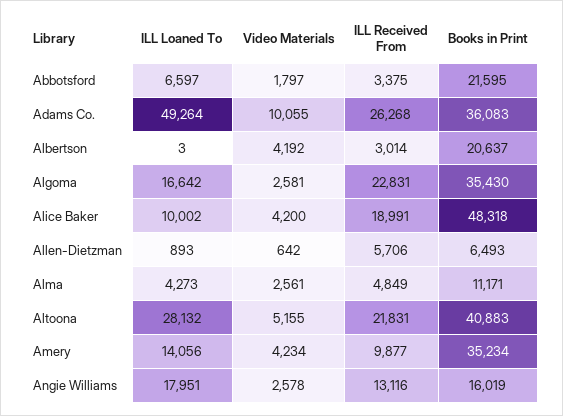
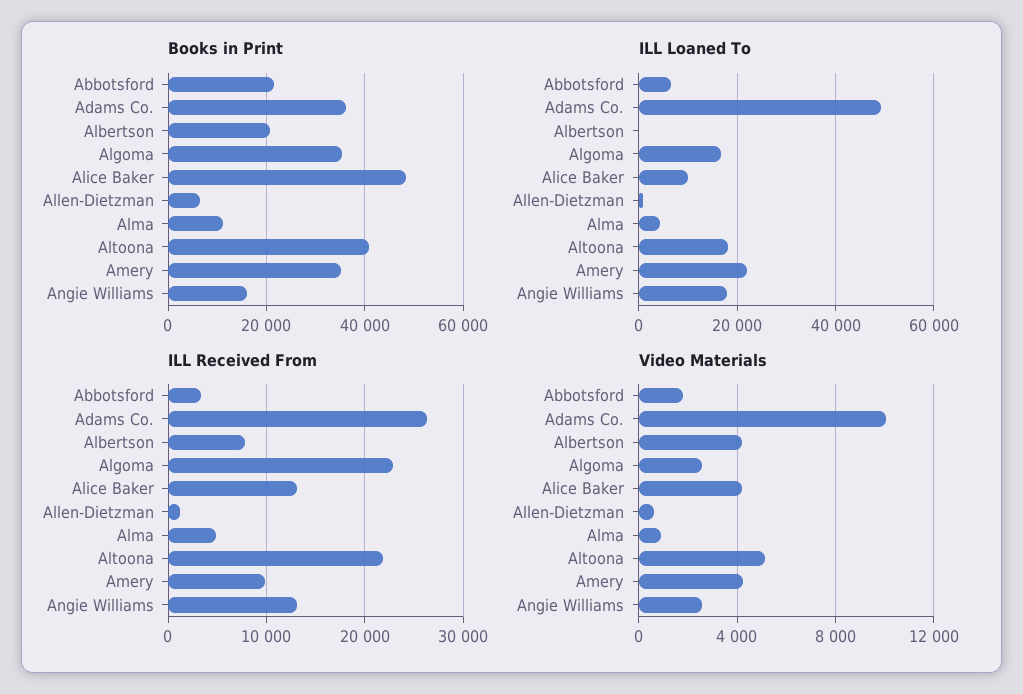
  {
    "ILL Loaned To": {
      "Abbotsford": 6597,
      "Adams Co.": 49264,
      "Albertson": 3,
      "Algoma": 16642,
      "Alice Baker": 10002,
      "Allen-Dietzman": 893,
      "Alma": 4273,
-     "Altoona": 28132,
+     "Altoona": 18000,
-     "Amery": 14056,
+     "Amery": 22000,
      "Angie Williams": 17951
    },
    "Video Materials": {
      "Abbotsford": 1797,
      "Adams Co.": 10055,
      "Albertson": 4192,
      "Algoma": 2581,
      "Alice Baker": 4200,
      "Allen-Dietzman": 642,
-     "Alma": 2561,
+     "Alma": 1000,
      "Altoona": 5155,
      "Amery": 4234,
      "Angie Williams": 2578
    },
    "ILL Received From": {
      "Abbotsford": 3375,
      "Adams Co.": 26268,
-     "Albertson": 3014,
+     "Albertson": 8000,
      "Algoma": 22831,
-     "Alice Baker": 18991,
+     "Alice Baker": 13000,
-     "Allen-Dietzman": 5706,
+     "Allen-Dietzman": 1000,
      "Alma": 4849,
      "Altoona": 21831,
      "Amery": 9877,
      "Angie Williams": 13116
    },
    "Books in Print": {
      "Abbotsford": 21595,
      "Adams Co.": 36083,
      "Albertson": 20637,
      "Algoma": 35430,
      "Alice Baker": 48318,
      "Allen-Dietzman": 6493,
      "Alma": 11171,
      "Altoona": 40883,
      "Amery": 35234,
      "Angie Williams": 16019
    }
  }

